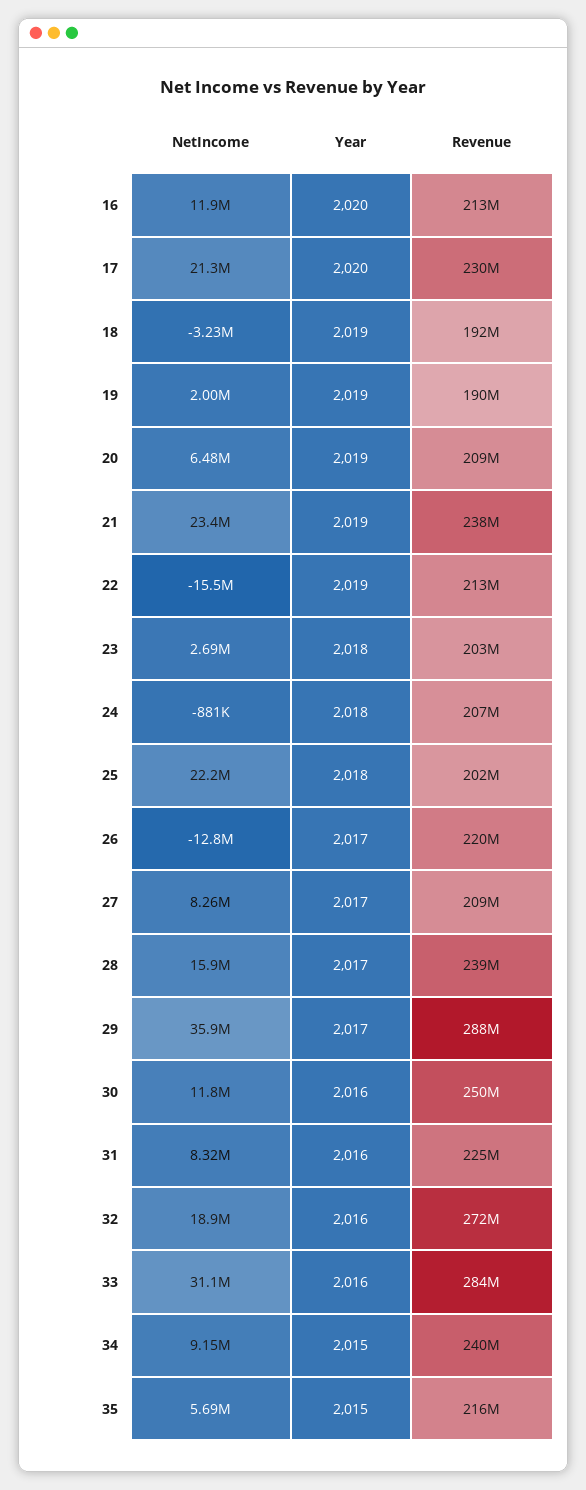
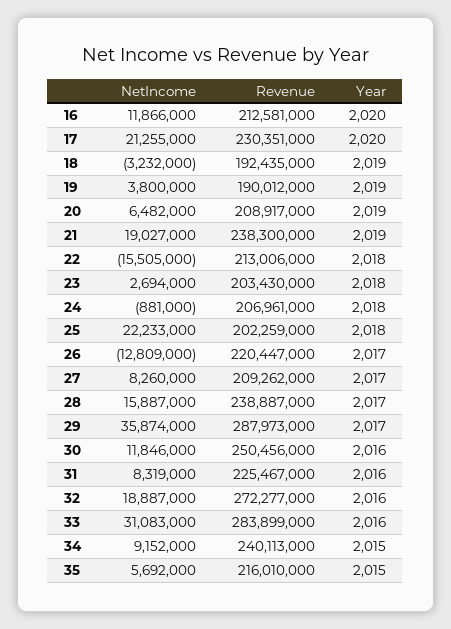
  {
    "NetIncome": {
      "16": 11866000,
      "17": 21255000,
      "18": -3232000,
-     "19": 2000000,
+     "19": 3800000,
      "20": 6482000,
-     "21": 23400000,
+     "21": 19027000,
      "22": -15505000,
      "23": 2694000,
      "24": -881000,
      "25": 22233000,
      "26": -12809000,
      "27": 8260000,
      "28": 15887000,
      "29": 35874000,
      "30": 11846000,
      "31": 8319000,
      "32": 18887000,
      "33": 31083000,
      "34": 9152000,
      "35": 5692000
    },
    "Year": {
      "16": 2020,
      "17": 2020,
      "18": 2019,
      "19": 2019,
      "20": 2019,
      "21": 2019,
-     "22": 2019,
+     "22": 2018,
      "23": 2018,
      "24": 2018,
      "25": 2018,
      "26": 2017,
      "27": 2017,
      "28": 2017,
      "29": 2017,
      "30": 2016,
      "31": 2016,
      "32": 2016,
      "33": 2016,
      "34": 2015,
      "35": 2015
    },
    "Revenue": {
      "16": 212581000,
      "17": 230351000,
      "18": 192435000,
      "19": 190012000,
      "20": 208917000,
      "21": 238300000,
      "22": 213006000,
      "23": 203430000,
      "24": 206961000,
      "25": 202259000,
      "26": 220447000,
      "27": 209262000,
      "28": 238887000,
      "29": 287973000,
      "30": 250456000,
      "31": 225467000,
      "32": 272277000,
      "33": 283899000,
      "34": 240113000,
      "35": 216010000
    }
  }

